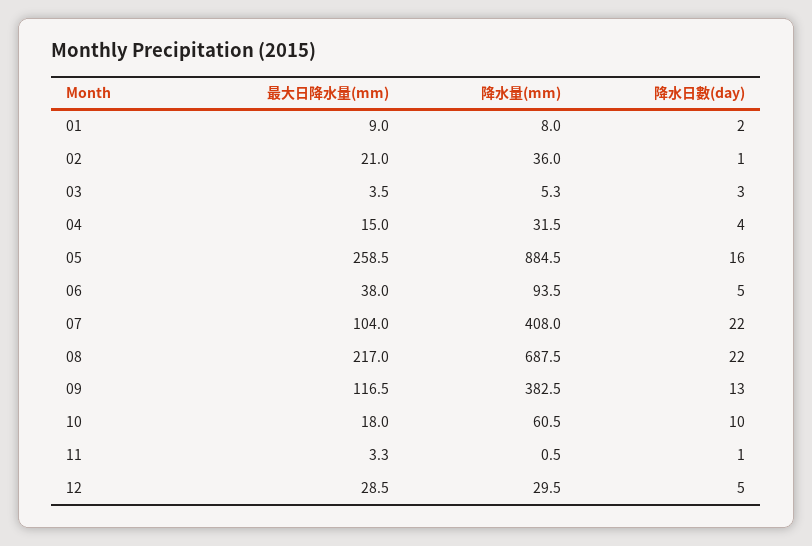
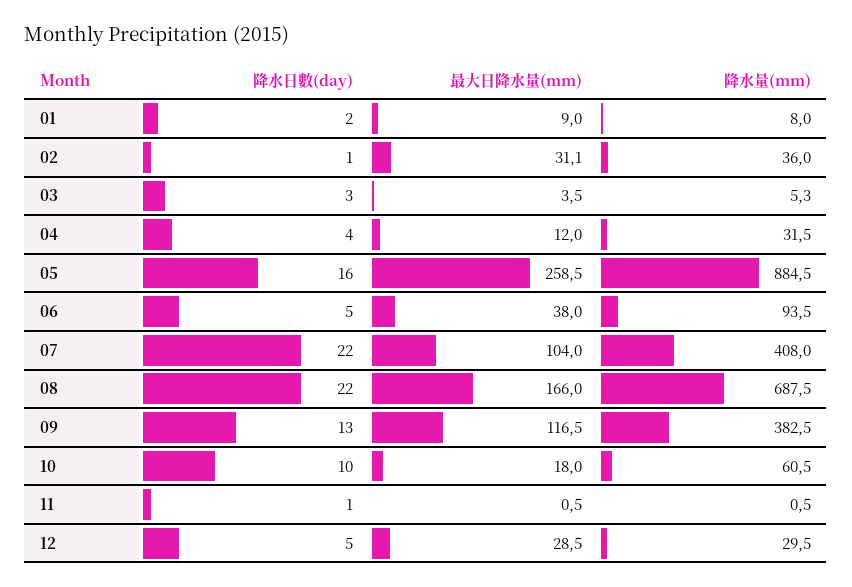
  {
    "最大日降水量(mm)": {
      "01": 9,
-     "02": 21,
+     "02": 31.1,
      "03": 3.5,
-     "04": 15,
+     "04": 12,
      "05": 258.5,
      "06": 38,
      "07": 104,
-     "08": 217,
+     "08": 166,
      "09": 116.5,
      "10": 18,
-     "11": 3.3,
+     "11": 0.5,
      "12": 28.5
    },
    "降水量(mm)": {
      "01": 8,
      "02": 36,
      "03": 5.3,
      "04": 31.5,
      "05": 884.5,
      "06": 93.5,
      "07": 408,
      "08": 687.5,
      "09": 382.5,
      "10": 60.5,
      "11": 0.5,
      "12": 29.5
    },
    "降水日數(day)": {
      "01": 2,
      "02": 1,
      "03": 3,
      "04": 4,
      "05": 16,
      "06": 5,
      "07": 22,
      "08": 22,
      "09": 13,
      "10": 10,
      "11": 1,
      "12": 5
    }
  }

